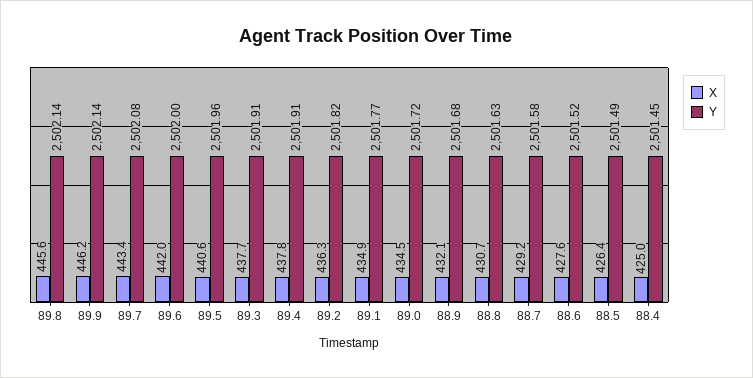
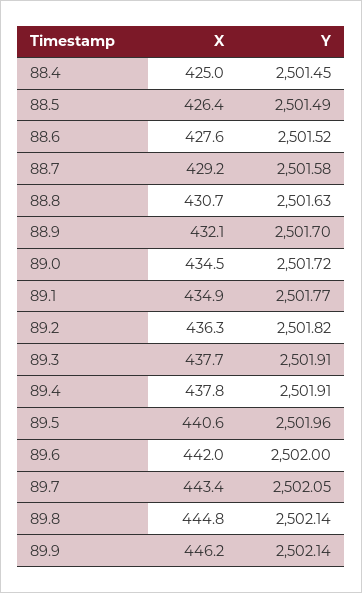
  {
    "X": {
-     "89.8": 445.6,
+     "89.8": 444.8,
      "89.9": 446.2,
      "89.7": 443.4,
      "89.6": 442,
      "89.5": 440.6,
      "89.3": 437.7,
      "89.4": 437.8,
      "89.2": 436.3,
      "89.1": 434.9,
      "89.0": 434.5,
      "88.9": 432.1,
      "88.8": 430.7,
      "88.7": 429.2,
      "88.6": 427.6,
      "88.5": 426.4,
      "88.4": 425
    },
    "Y": {
      "89.8": 2502.14,
      "89.9": 2502.14,
-     "89.7": 2502.08,
+     "89.7": 2502.05,
      "89.6": 2502,
      "89.5": 2501.96,
      "89.3": 2501.91,
      "89.4": 2501.91,
      "89.2": 2501.82,
      "89.1": 2501.77,
      "89.0": 2501.72,
-     "88.9": 2501.68,
+     "88.9": 2501.7,
      "88.8": 2501.63,
      "88.7": 2501.58,
      "88.6": 2501.52,
      "88.5": 2501.49,
      "88.4": 2501.45
    }
  }

